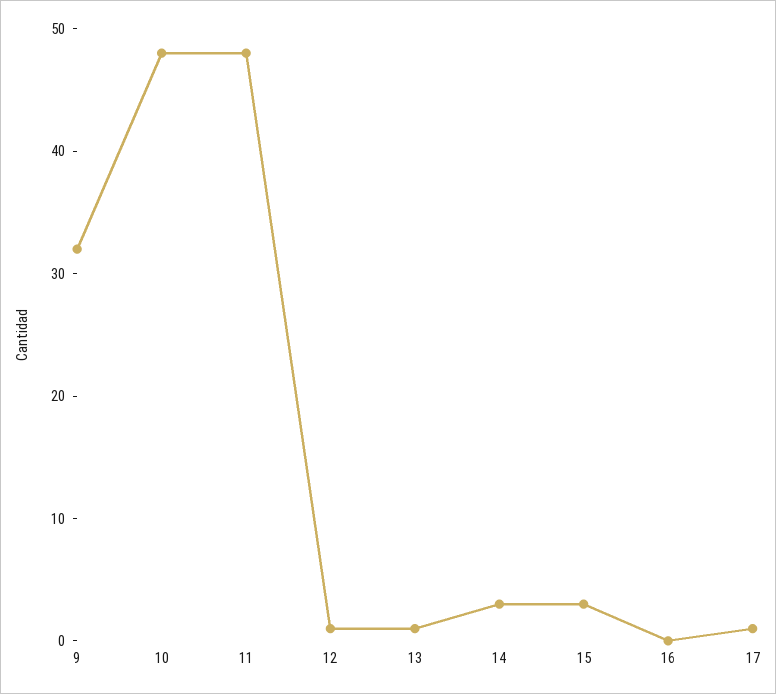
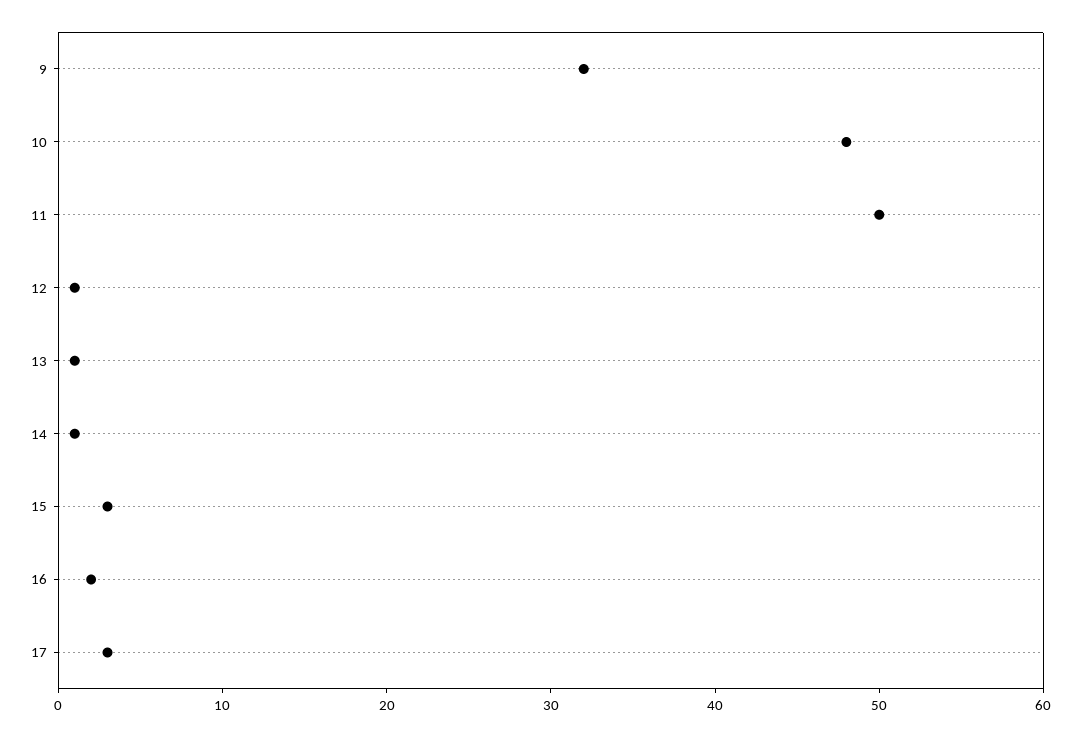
  {
    "9": 32,
    "10": 48,
-   "11": 48,
+   "11": 50,
    "12": 1,
    "13": 1,
-   "14": 3,
+   "14": 1,
    "15": 3,
-   "16": 0,
+   "16": 2,
-   "17": 1
+   "17": 3
  }

